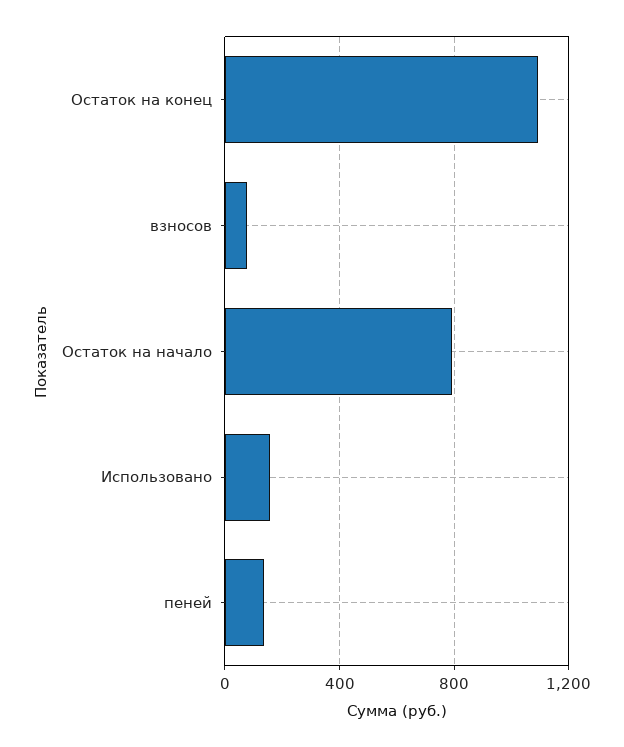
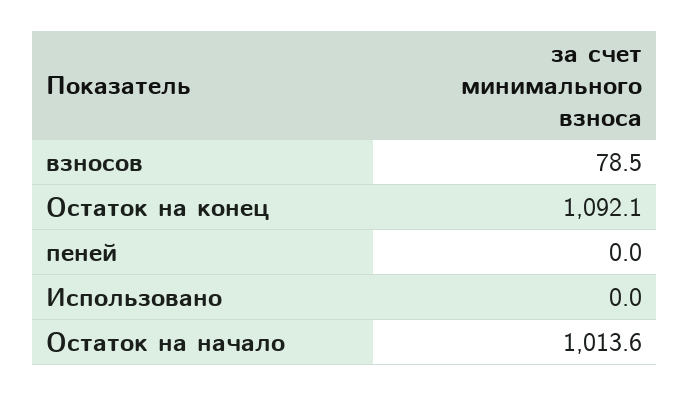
  {
    "Остаток на конец": 1092.1,
    "взносов": 78.5,
-   "Остаток на начало": 800,
+   "Остаток на начало": 1013.6,
-   "Использовано": 150,
+   "Использовано": 0,
-   "пеней": 150
+   "пеней": 0
  }

